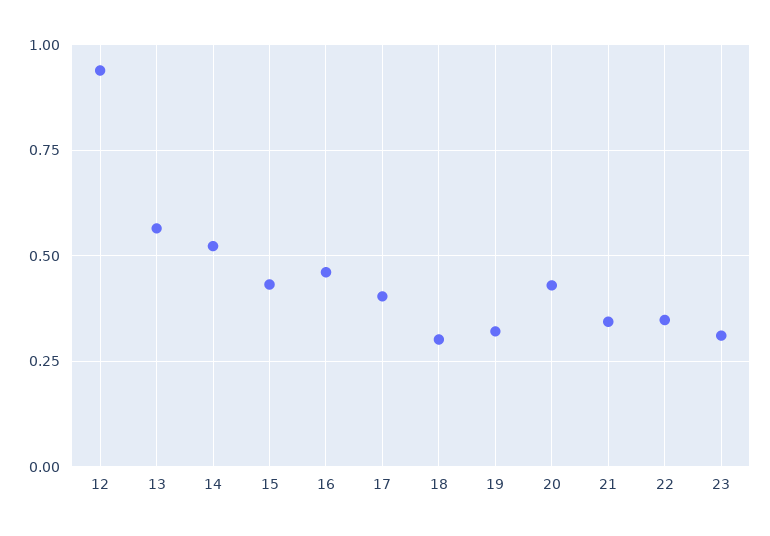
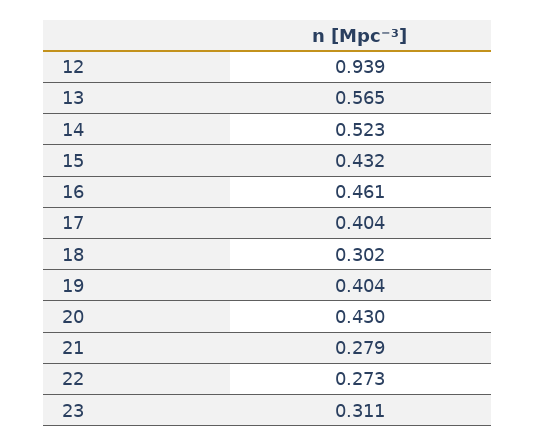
  {
    "12": 0.939,
    "13": 0.565,
    "14": 0.523,
    "15": 0.432,
    "16": 0.461,
    "17": 0.404,
    "18": 0.302,
-   "19": 0.325,
+   "19": 0.404,
    "20": 0.43,
-   "21": 0.35,
+   "21": 0.279,
-   "22": 0.35,
+   "22": 0.273,
    "23": 0.311
  }

